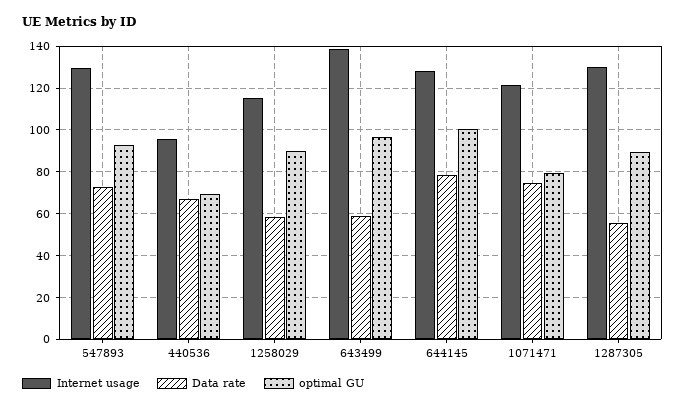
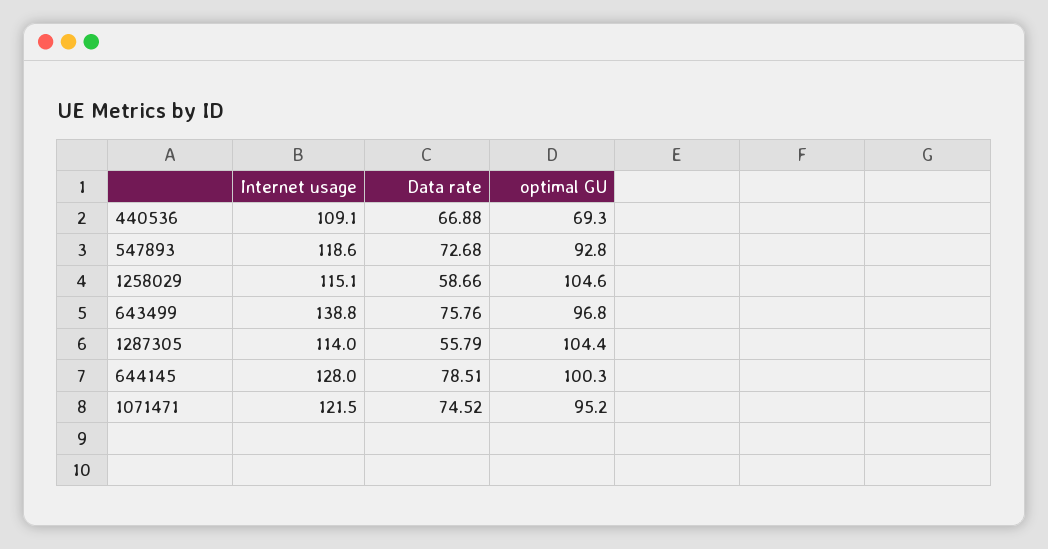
  {
    "Internet usage": {
-     "547893": 130,
+     "547893": 118.6,
-     "440536": 95,
+     "440536": 109.1,
      "1258029": 115.1,
      "643499": 138.8,
      "644145": 128,
      "1071471": 121.5,
-     "1287305": 130
+     "1287305": 114
    },
    "Data rate": {
      "547893": 72.68,
      "440536": 66.88,
      "1258029": 58.66,
-     "643499": 60,
+     "643499": 75.76,
      "644145": 78.51,
      "1071471": 74.52,
      "1287305": 55.79
    },
    "optimal GU": {
      "547893": 92.8,
      "440536": 69.3,
-     "1258029": 90,
+     "1258029": 104.6,
      "643499": 96.8,
      "644145": 100.3,
-     "1071471": 80,
+     "1071471": 95.2,
-     "1287305": 90
+     "1287305": 104.4
    }
  }

